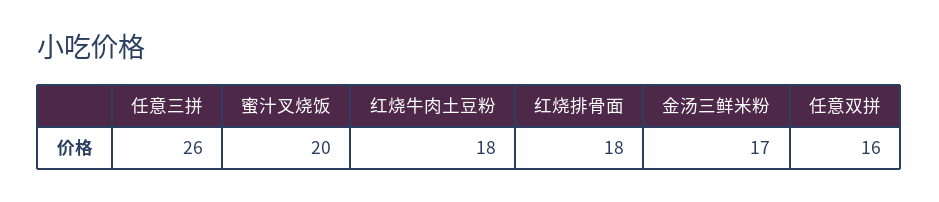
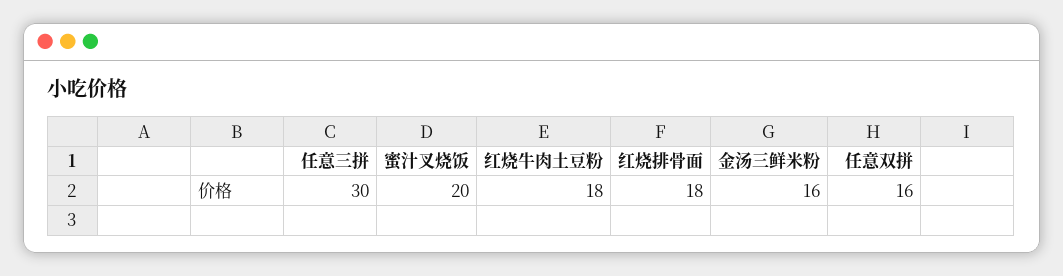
  {
-   "任意三拼": 26,
+   "任意三拼": 30,
    "蜜汁叉烧饭": 20,
    "红烧牛肉土豆粉": 18,
    "红烧排骨面": 18,
-   "金汤三鲜米粉": 17,
+   "金汤三鲜米粉": 16,
    "任意双拼": 16
  }

